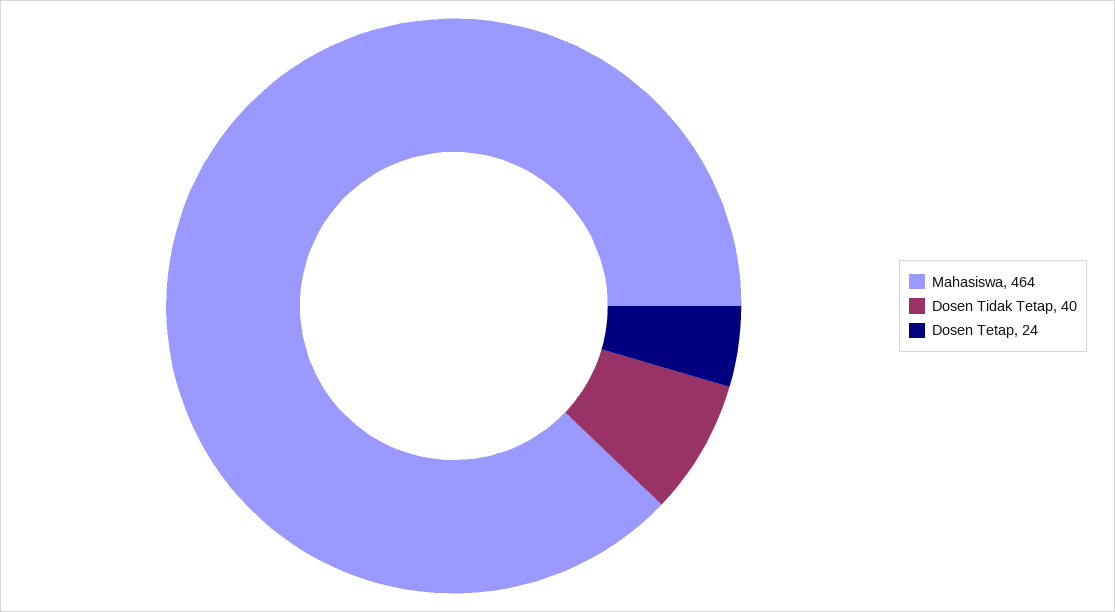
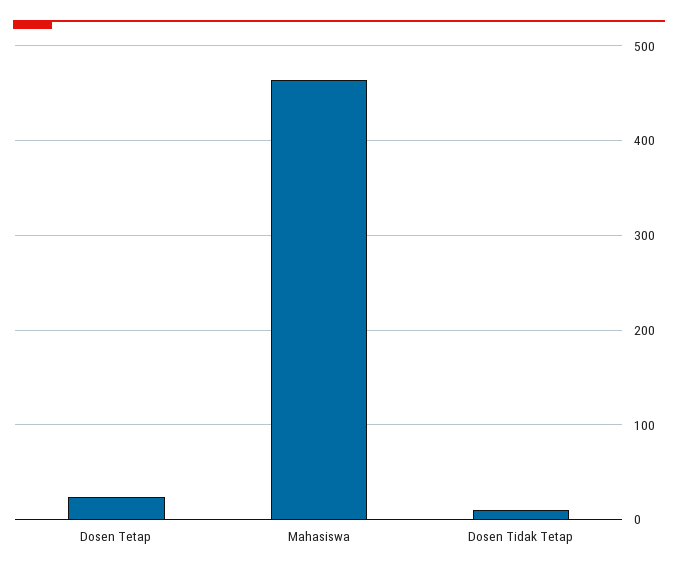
  {
    "Mahasiswa": 464,
-   "Dosen Tidak Tetap": 40,
+   "Dosen Tidak Tetap": 10,
    "Dosen Tetap": 24
  }

